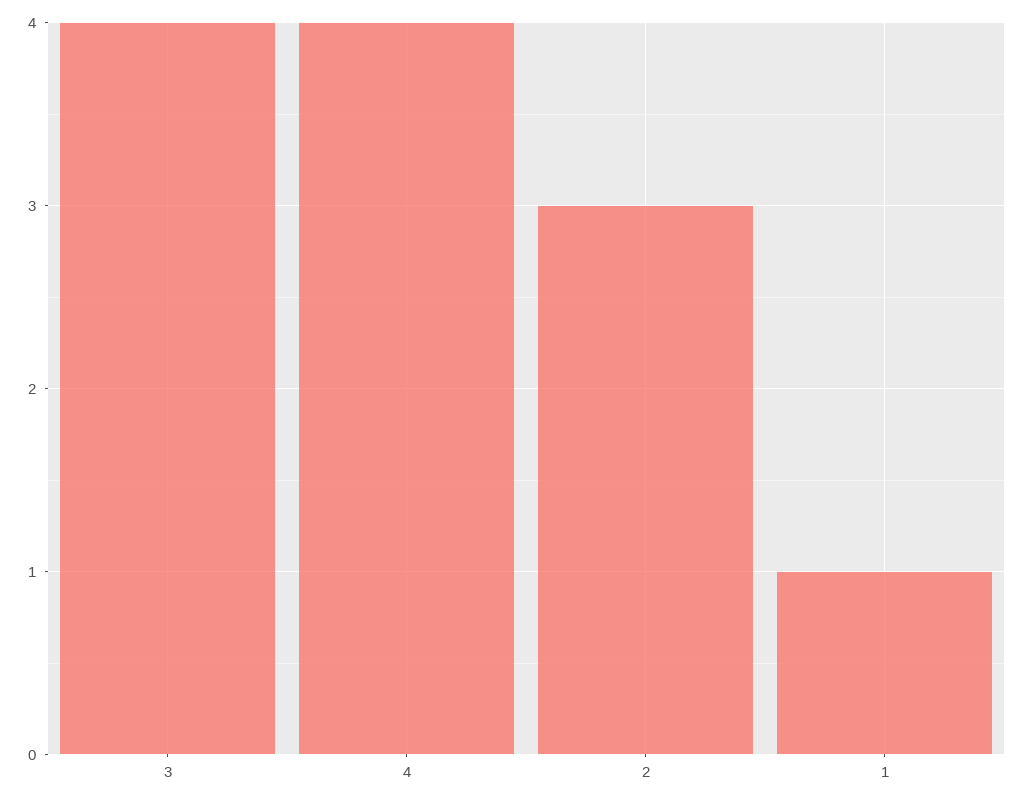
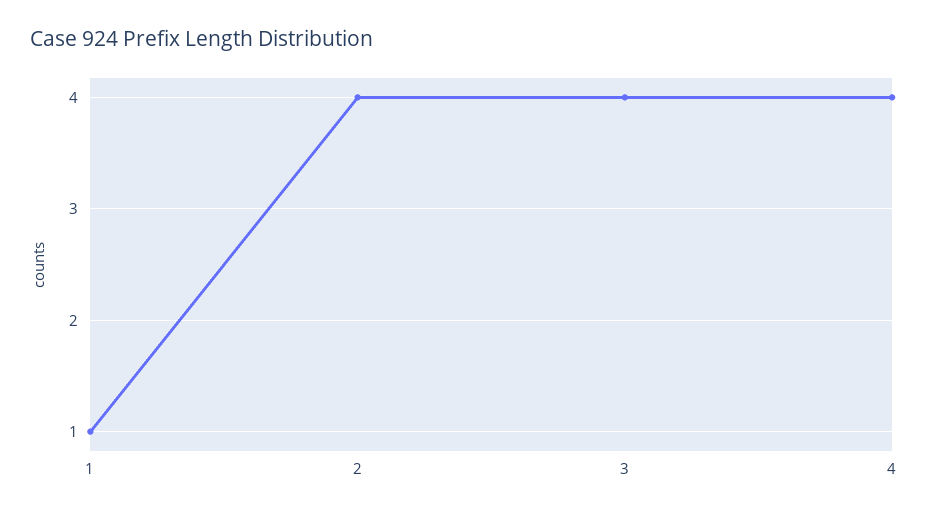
  {
    "3": 4,
    "4": 4,
-   "2": 3,
+   "2": 4,
    "1": 1
  }

